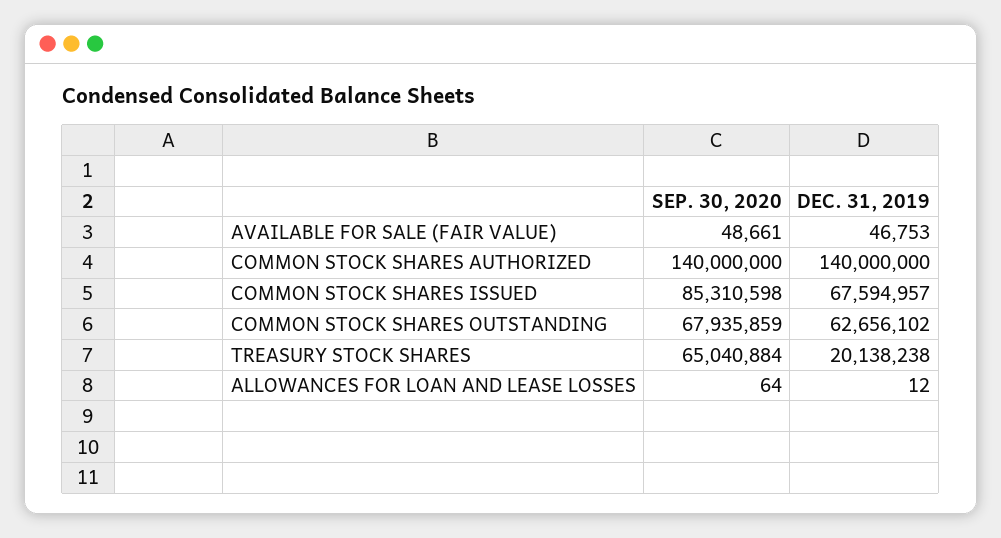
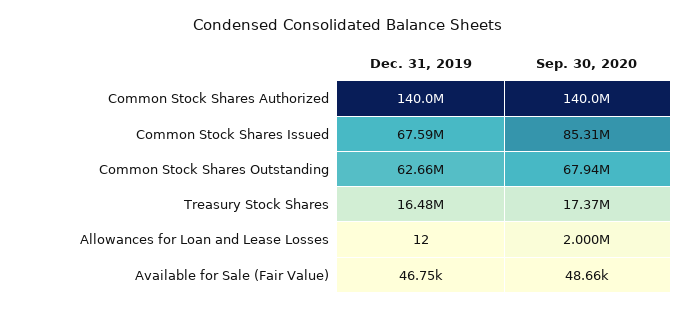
  {
    "SEP. 30, 2020": {
      "AVAILABLE FOR SALE (FAIR VALUE)": 48661,
      "COMMON STOCK SHARES AUTHORIZED": 140000000,
      "COMMON STOCK SHARES ISSUED": 85310598,
      "COMMON STOCK SHARES OUTSTANDING": 67935859,
-     "TREASURY STOCK SHARES": 65040884,
+     "TREASURY STOCK SHARES": 17370000,
-     "ALLOWANCES FOR LOAN AND LEASE LOSSES": 64
+     "ALLOWANCES FOR LOAN AND LEASE LOSSES": 2000000
    },
    "DEC. 31, 2019": {
      "AVAILABLE FOR SALE (FAIR VALUE)": 46753,
      "COMMON STOCK SHARES AUTHORIZED": 140000000,
      "COMMON STOCK SHARES ISSUED": 67594957,
      "COMMON STOCK SHARES OUTSTANDING": 62656102,
-     "TREASURY STOCK SHARES": 20138238,
+     "TREASURY STOCK SHARES": 16480000,
      "ALLOWANCES FOR LOAN AND LEASE LOSSES": 12
    }
  }

